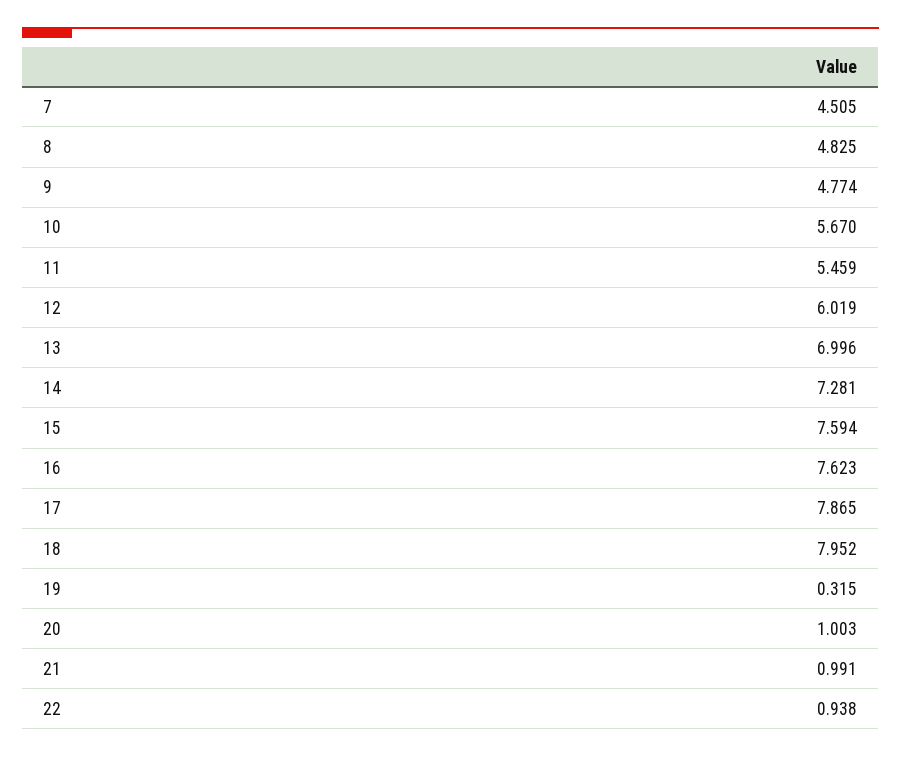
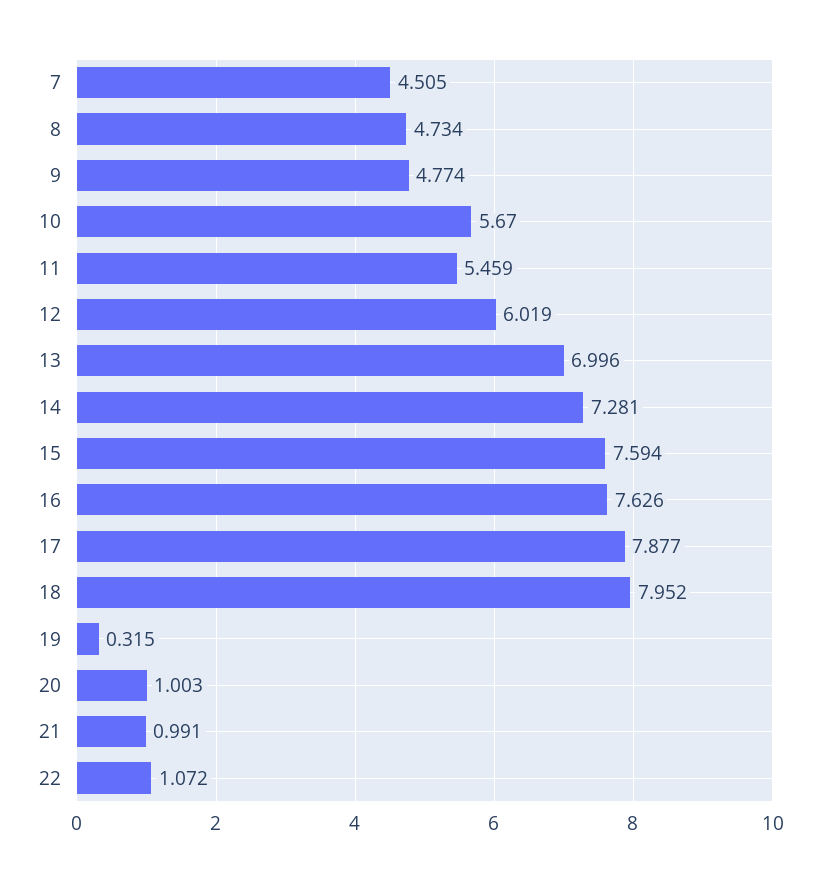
  {
    "7": 4.505,
-   "8": 4.825,
+   "8": 4.734,
    "9": 4.774,
    "10": 5.67,
    "11": 5.459,
    "12": 6.019,
    "13": 6.996,
    "14": 7.281,
    "15": 7.594,
-   "16": 7.623,
+   "16": 7.626,
-   "17": 7.865,
+   "17": 7.877,
    "18": 7.952,
    "19": 0.315,
    "20": 1.003,
    "21": 0.991,
-   "22": 0.938
+   "22": 1.072
  }

